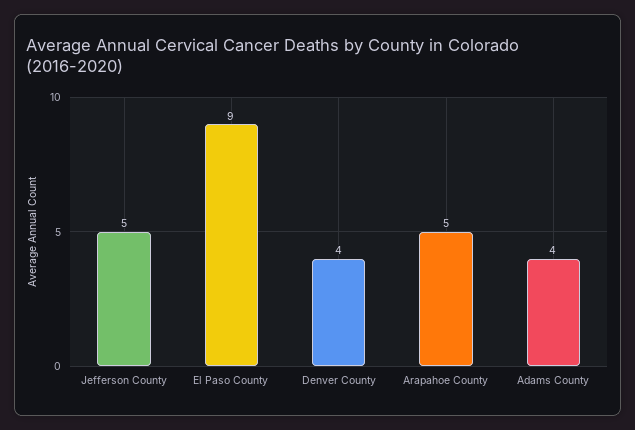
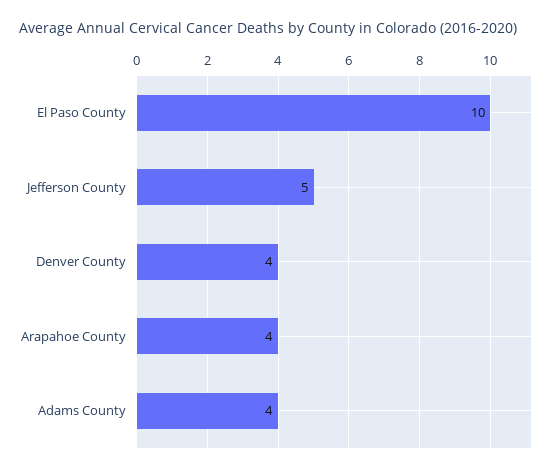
  {
    "Jefferson County": 5,
-   "El Paso County": 9,
+   "El Paso County": 10,
    "Denver County": 4,
-   "Arapahoe County": 5,
+   "Arapahoe County": 4,
    "Adams County": 4
  }

